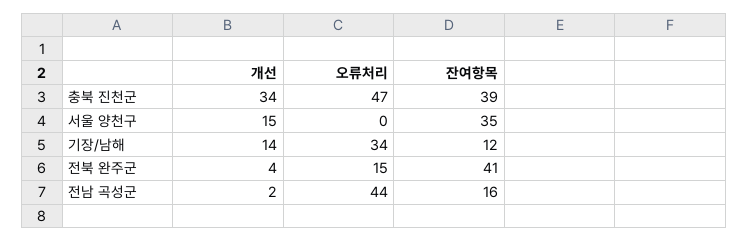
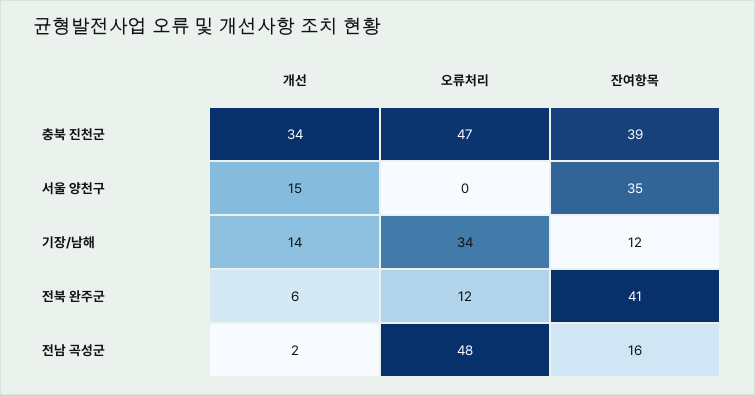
  {
    "개선": {
      "충북 진천군": 34,
      "서울 양천구": 15,
      "기장/남해": 14,
-     "전북 완주군": 4,
+     "전북 완주군": 6,
      "전남 곡성군": 2
    },
    "오류처리": {
      "충북 진천군": 47,
      "서울 양천구": 0,
      "기장/남해": 34,
-     "전북 완주군": 15,
+     "전북 완주군": 12,
-     "전남 곡성군": 44
+     "전남 곡성군": 48
    },
    "잔여항목": {
      "충북 진천군": 39,
      "서울 양천구": 35,
      "기장/남해": 12,
      "전북 완주군": 41,
      "전남 곡성군": 16
    }
  }

